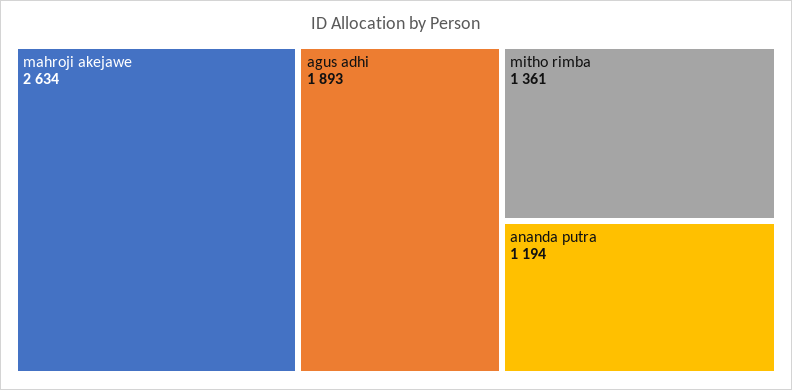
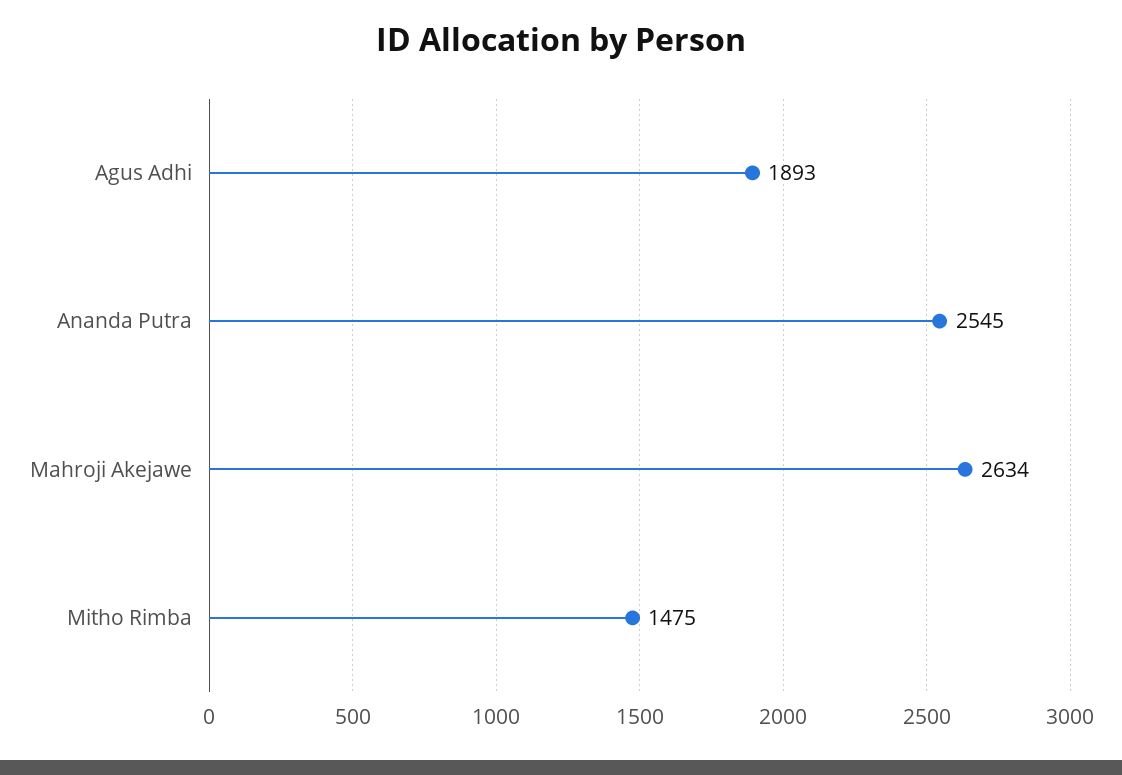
  {
    "mahroji akejawe": 2634,
    "agus adhi": 1893,
-   "mitho rimba": 1361,
+   "mitho rimba": 1475,
-   "ananda putra": 1194
+   "ananda putra": 2545
  }

